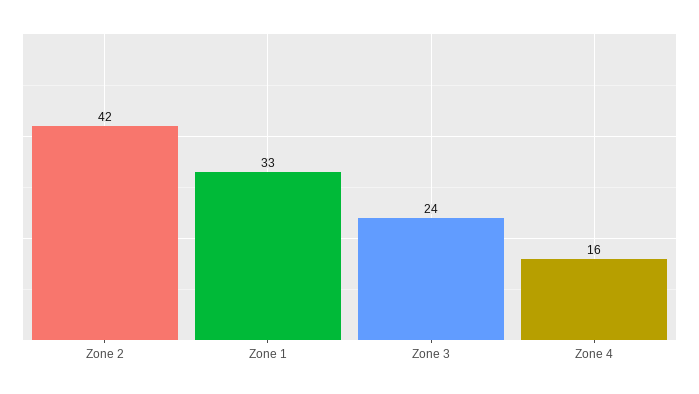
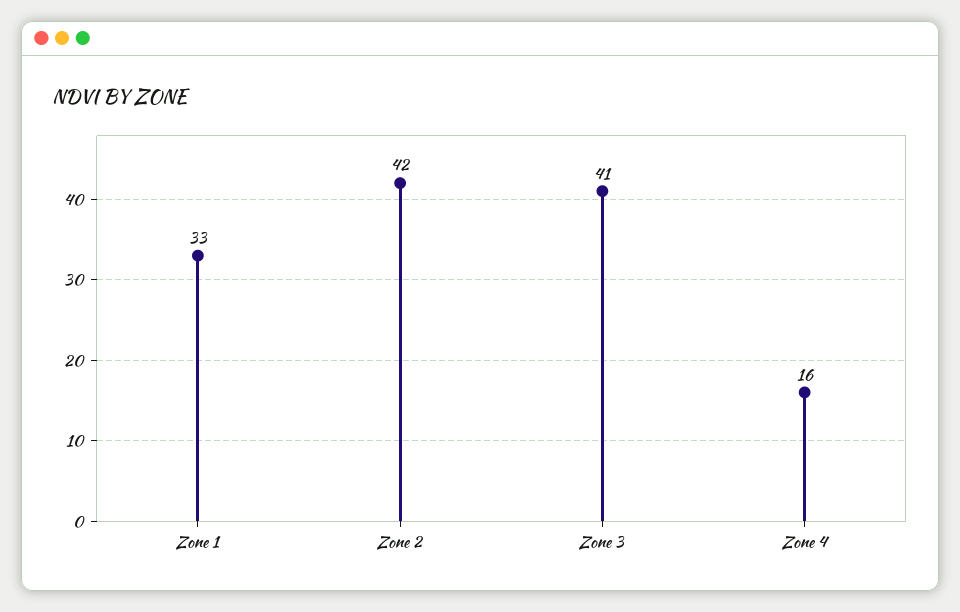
  {
    "Zone 2": 42,
    "Zone 1": 33,
-   "Zone 3": 24,
+   "Zone 3": 41,
    "Zone 4": 16
  }

